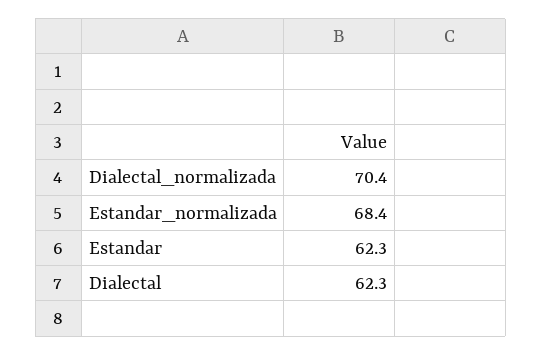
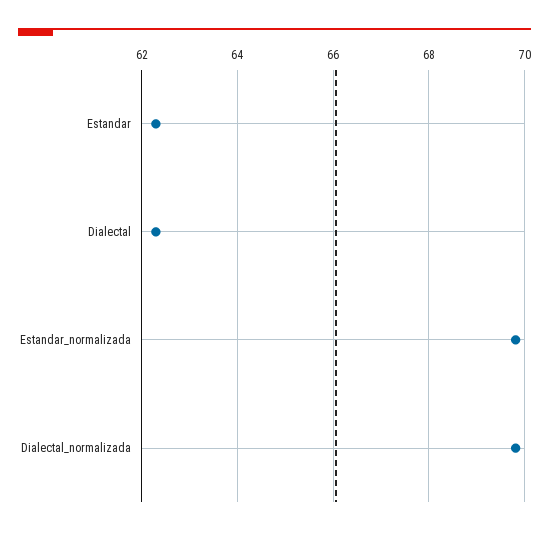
  {
-   "Dialectal_normalizada": 70.4,
+   "Dialectal_normalizada": 69.8,
-   "Estandar_normalizada": 68.4,
+   "Estandar_normalizada": 69.8,
    "Estandar": 62.3,
    "Dialectal": 62.3
  }

